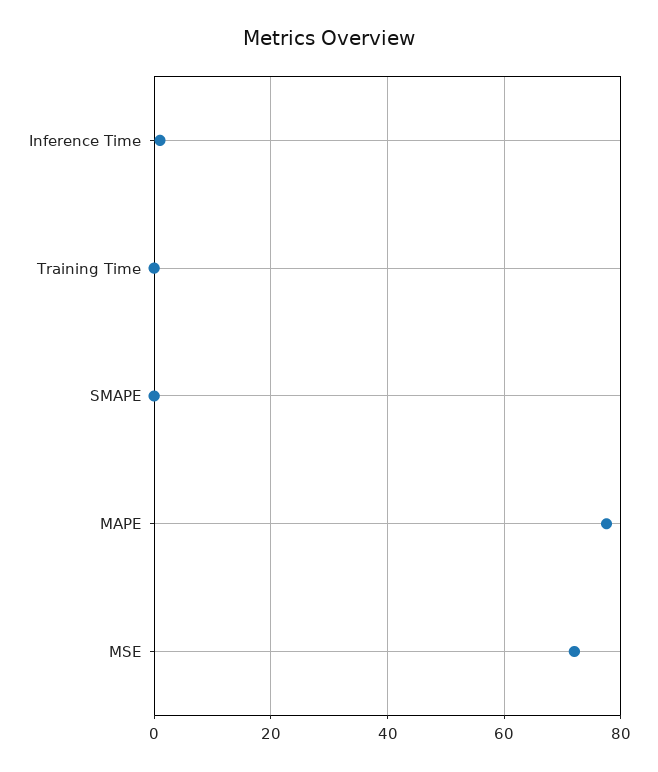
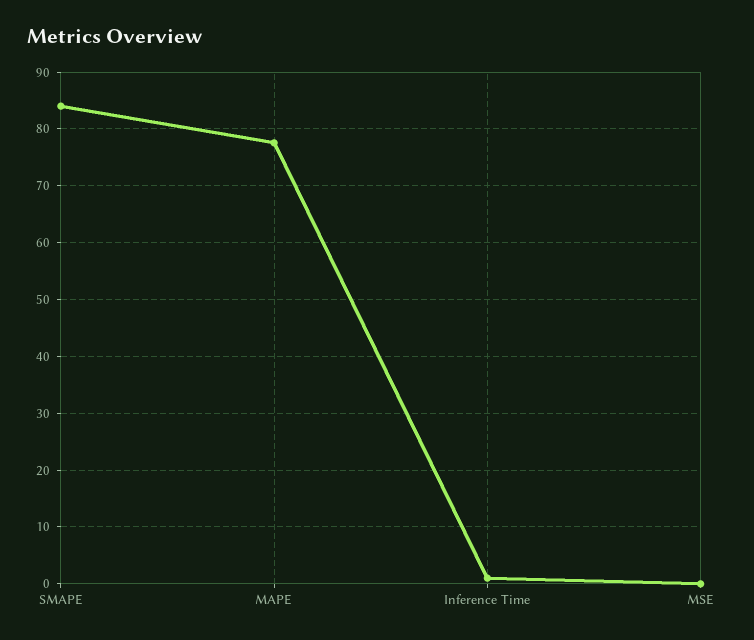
  {
    "Inference Time": 2,
-   "Training Time": 0,
-   "SMAPE": 0,
+   "SMAPE": 84,
    "MAPE": 78,
-   "MSE": 72
+   "MSE": 0
  }

